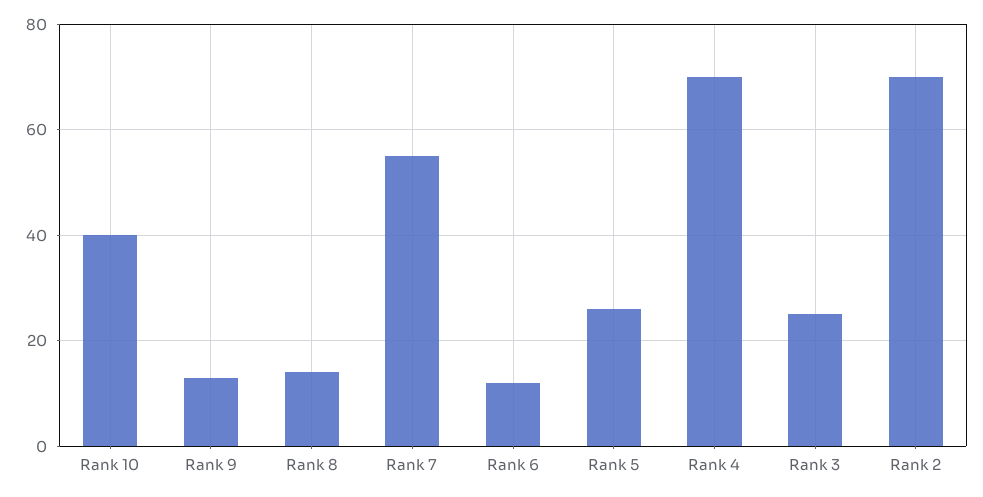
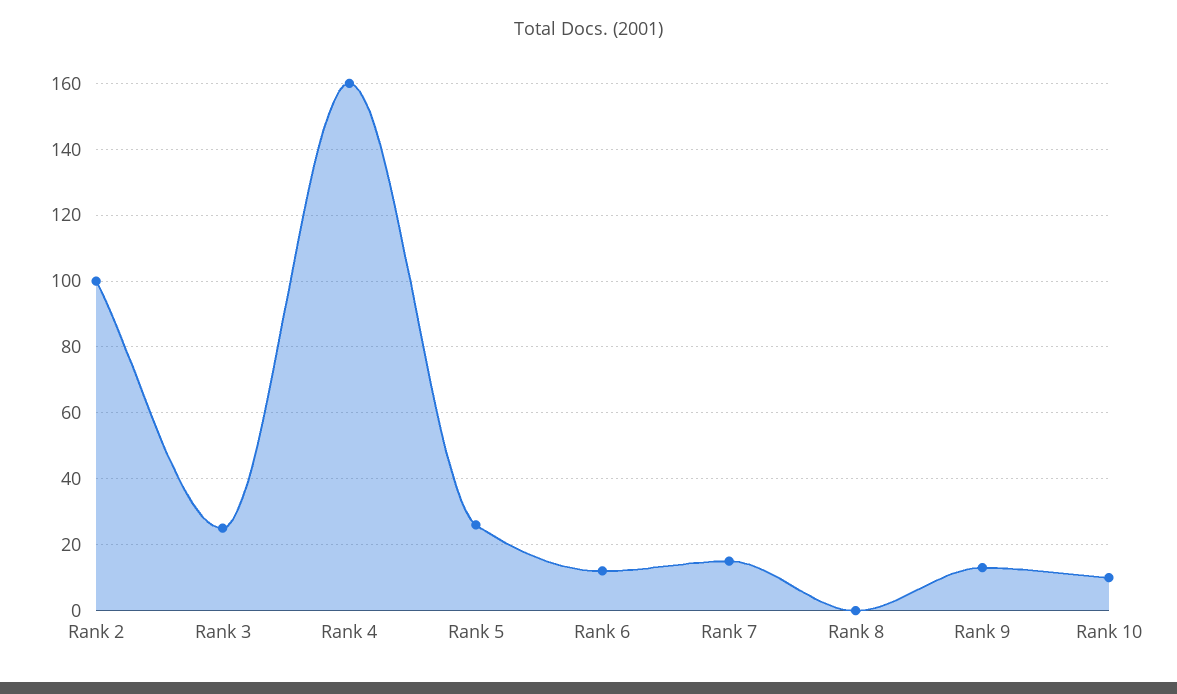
  {
-   "Rank 10": 40,
+   "Rank 10": 10,
    "Rank 9": 15,
-   "Rank 8": 15,
+   "Rank 8": 0,
-   "Rank 7": 55,
+   "Rank 7": 15,
    "Rank 6": 10,
    "Rank 5": 25,
-   "Rank 4": 70,
+   "Rank 4": 160,
    "Rank 3": 25,
-   "Rank 2": 70
+   "Rank 2": 100
  }

